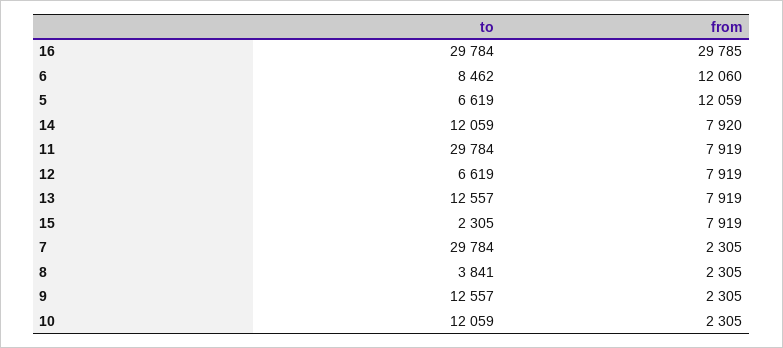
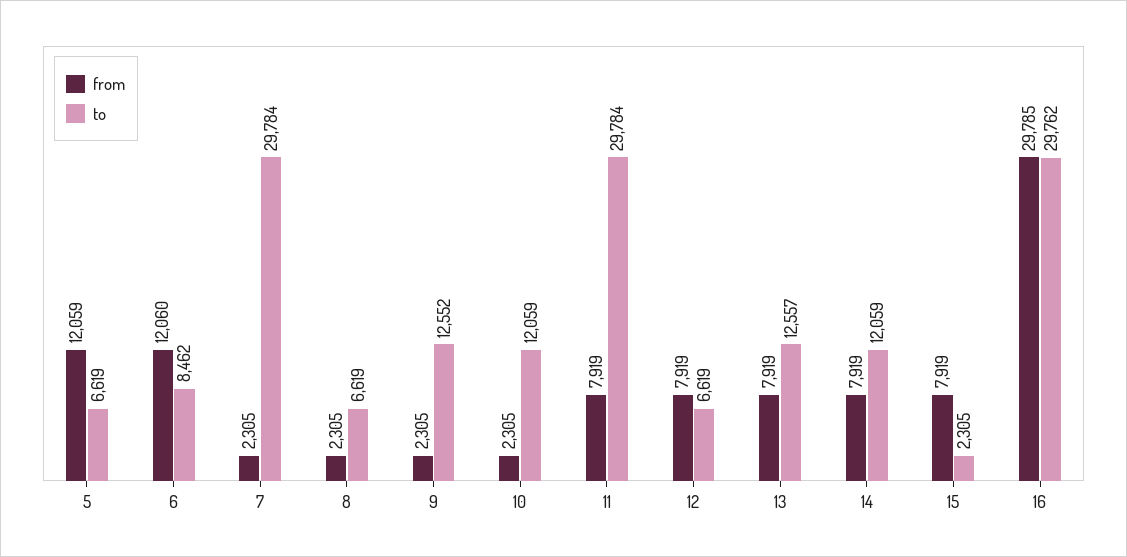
  {
    "to": {
-     "16": 29784,
+     "16": 29762,
      "6": 8462,
      "5": 6619,
      "14": 12059,
      "11": 29784,
      "12": 6619,
      "13": 12557,
      "15": 2305,
      "7": 29784,
-     "8": 3841,
+     "8": 6619,
-     "9": 12557,
+     "9": 12552,
      "10": 12059
    },
    "from": {
      "16": 29785,
      "6": 12060,
      "5": 12059,
-     "14": 7920,
+     "14": 7919,
      "11": 7919,
      "12": 7919,
      "13": 7919,
      "15": 7919,
      "7": 2305,
      "8": 2305,
      "9": 2305,
      "10": 2305
    }
  }

